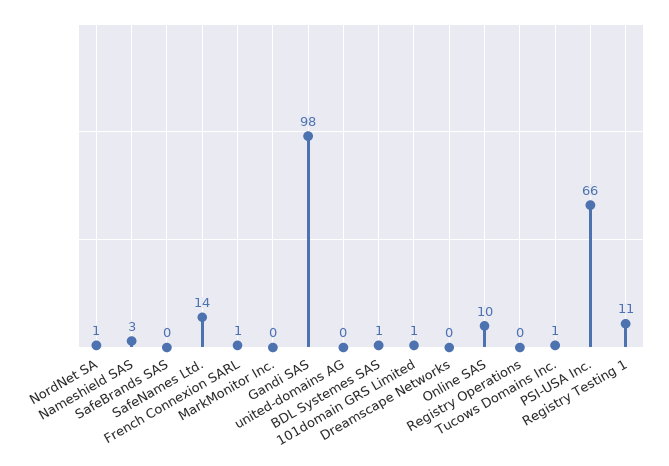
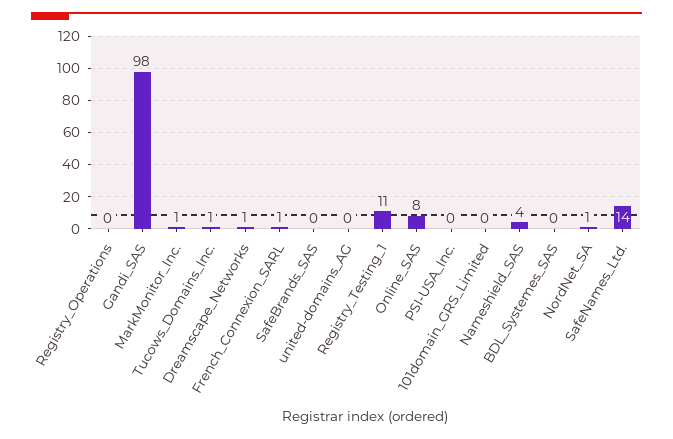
  {
    "NordNet SA": 1,
-   "Nameshield SAS": 3,
+   "Nameshield SAS": 4,
    "SafeBrands SAS": 0,
    "SafeNames Ltd.": 14,
    "French Connexion SARL": 1,
-   "MarkMonitor Inc.": 0,
+   "MarkMonitor Inc.": 1,
    "Gandi SAS": 98,
    "united-domains AG": 0,
-   "BDL Systemes SAS": 1,
+   "BDL Systemes SAS": 0,
-   "101domain GRS Limited": 1,
+   "101domain GRS Limited": 0,
-   "Dreamscape Networks": 0,
+   "Dreamscape Networks": 1,
-   "Online SAS": 10,
+   "Online SAS": 8,
    "Registry Operations": 0,
    "Tucows Domains Inc.": 1,
-   "PSI-USA Inc.": 66,
+   "PSI-USA Inc.": 0,
    "Registry Testing 1": 11
  }

